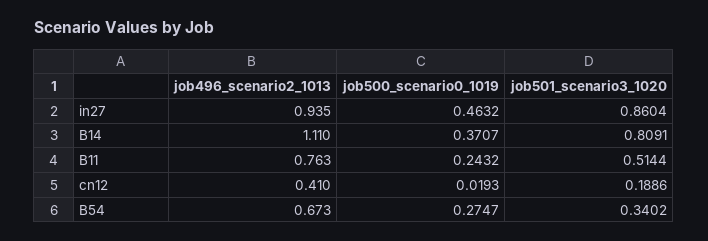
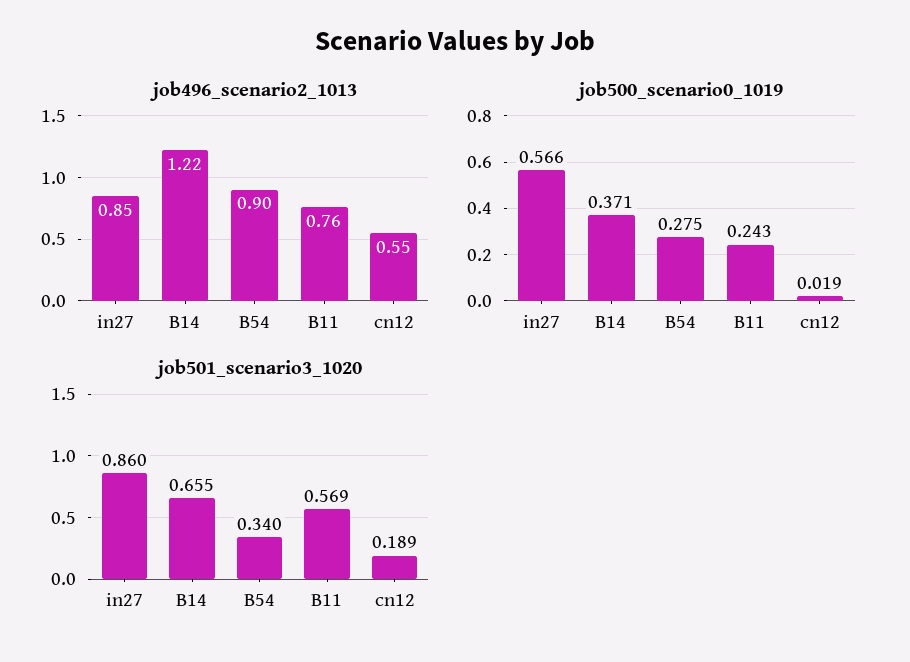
  {
    "job496_scenario2_1013": {
-     "in27": 0.935,
+     "in27": 0.85,
-     "B14": 1.11,
+     "B14": 1.22,
      "B11": 0.763,
-     "cn12": 0.41,
+     "cn12": 0.55,
-     "B54": 0.673
+     "B54": 0.9
    },
    "job500_scenario0_1019": {
-     "in27": 0.4632,
+     "in27": 0.566,
      "B14": 0.3707,
      "B11": 0.2432,
      "cn12": 0.0193,
      "B54": 0.2747
    },
    "job501_scenario3_1020": {
      "in27": 0.8604,
-     "B14": 0.8091,
+     "B14": 0.655,
-     "B11": 0.5144,
+     "B11": 0.569,
      "cn12": 0.1886,
      "B54": 0.3402
    }
  }

